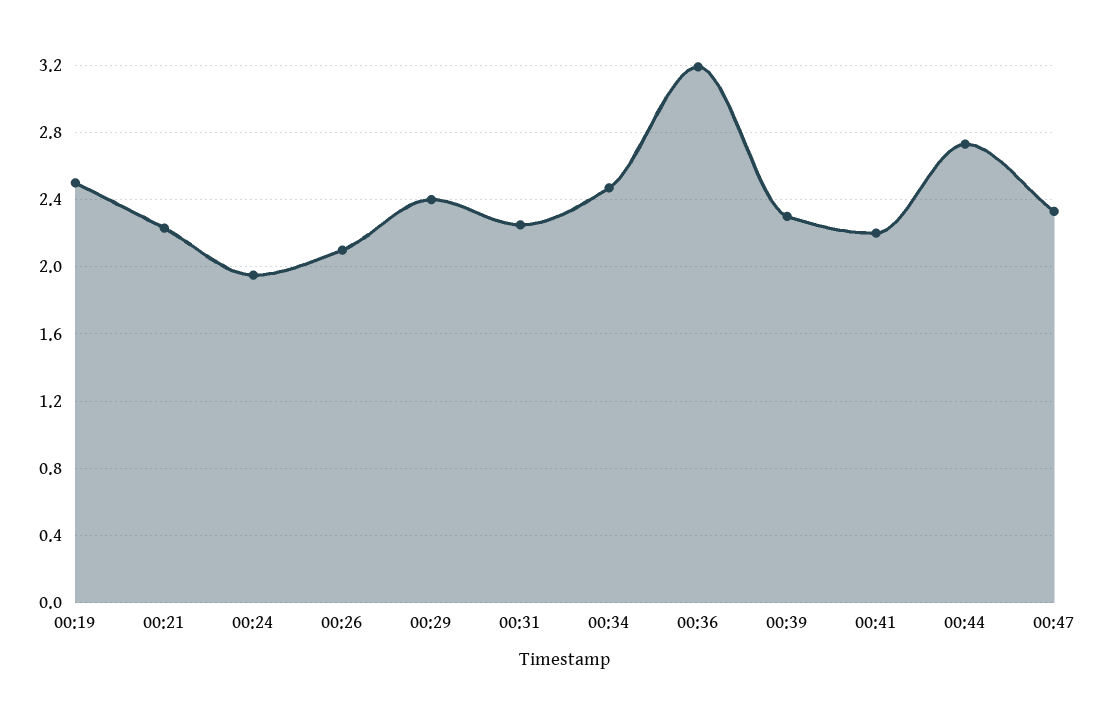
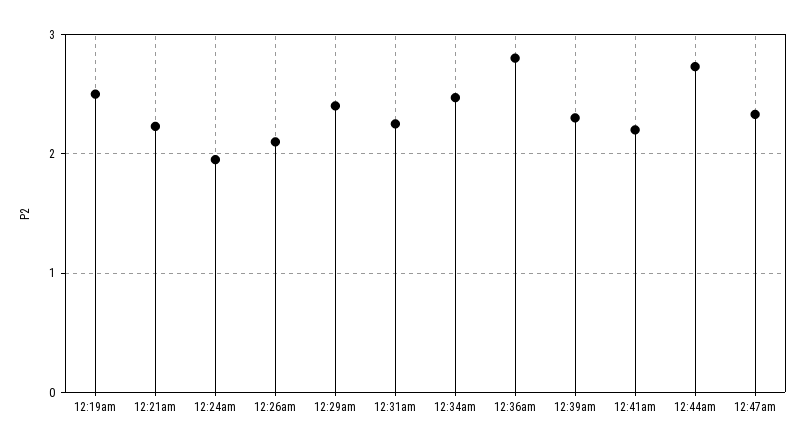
  {
    "00:19": 2.5,
    "00:21": 2.25,
    "00:24": 1.95,
    "00:26": 2.1,
    "00:29": 2.4,
    "00:31": 2.25,
    "00:34": 2.45,
-   "00:36": 3.2,
+   "00:36": 2.8,
    "00:39": 2.3,
    "00:41": 2.2,
    "00:44": 2.75,
    "00:47": 2.35
  }

